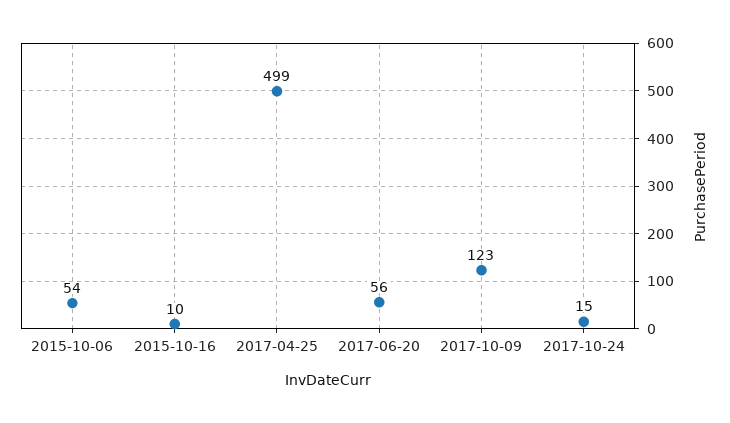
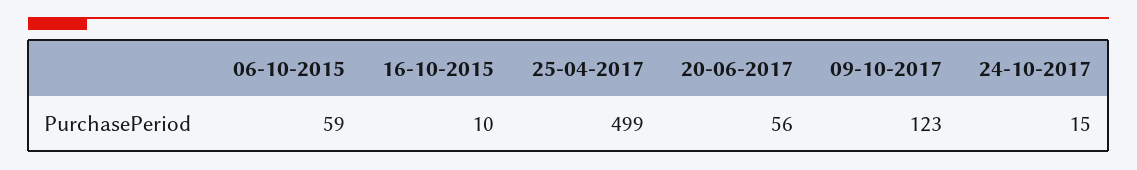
  {
-   "2015-10-06": 54,
+   "2015-10-06": 59,
    "2015-10-16": 10,
    "2017-04-25": 499,
    "2017-06-20": 56,
    "2017-10-09": 123,
    "2017-10-24": 15
  }

